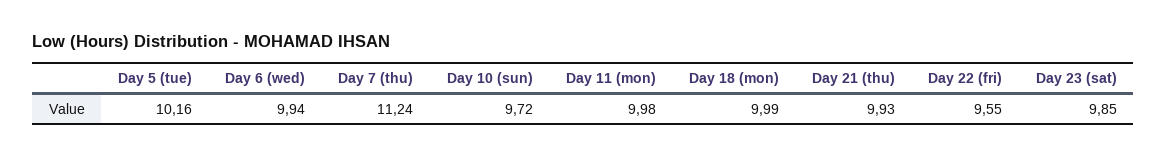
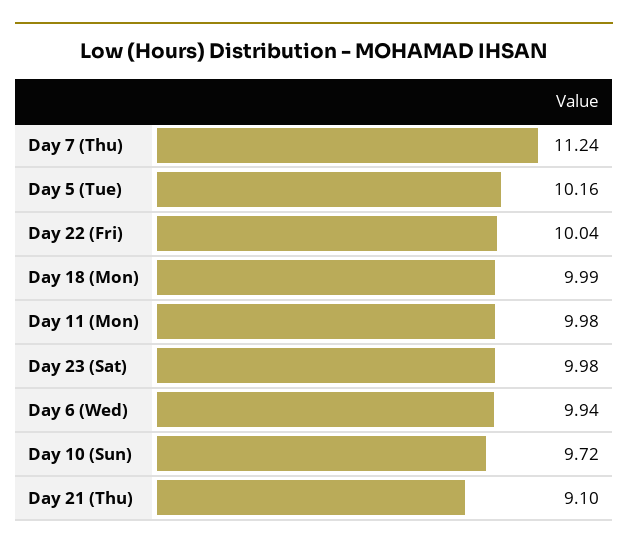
  {
    "Day 5 (tue)": 10.16,
    "Day 6 (wed)": 9.94,
    "Day 7 (thu)": 11.24,
    "Day 10 (sun)": 9.72,
    "Day 11 (mon)": 9.98,
    "Day 18 (mon)": 9.99,
-   "Day 21 (thu)": 9.93,
+   "Day 21 (thu)": 9.1,
-   "Day 22 (fri)": 9.55,
+   "Day 22 (fri)": 10.04,
-   "Day 23 (sat)": 9.85
+   "Day 23 (sat)": 9.98
  }

